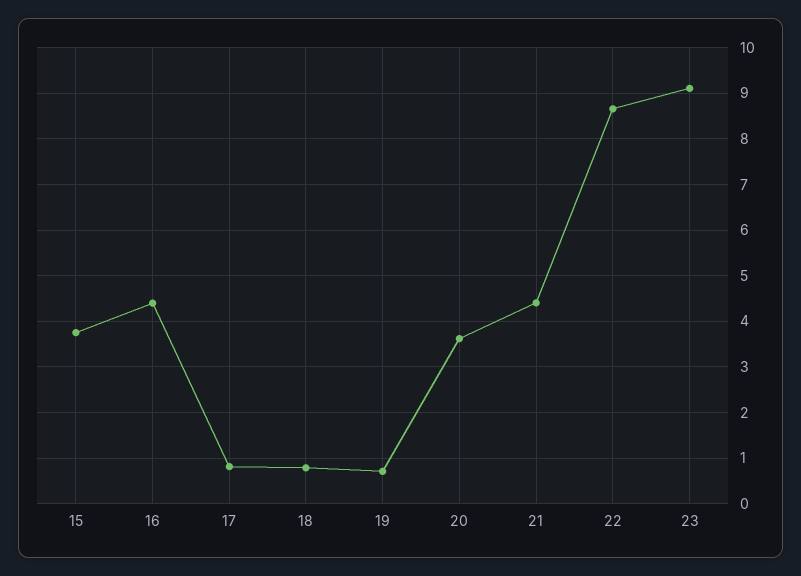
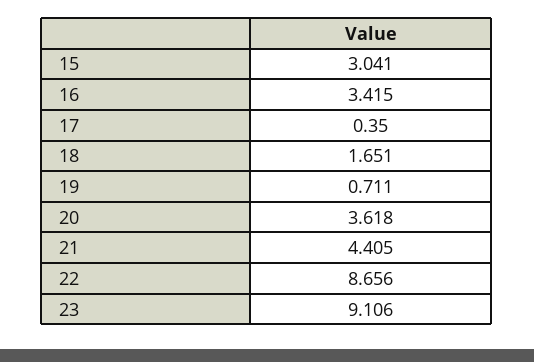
  {
-   "15": 3.8,
+   "15": 3.041,
-   "16": 4.4,
+   "16": 3.415,
-   "17": 0.8,
+   "17": 0.35,
-   "18": 0.8,
+   "18": 1.651,
    "19": 0.711,
    "20": 3.618,
    "21": 4.405,
    "22": 8.656,
    "23": 9.106
  }

